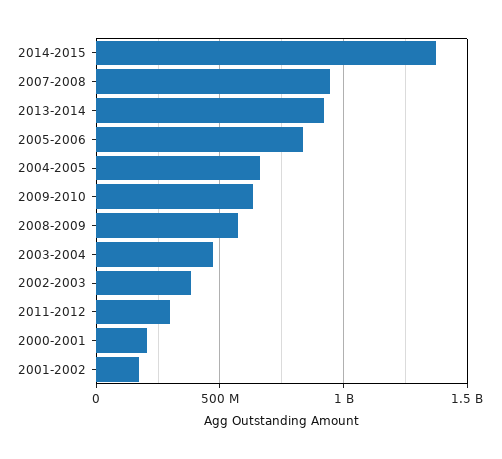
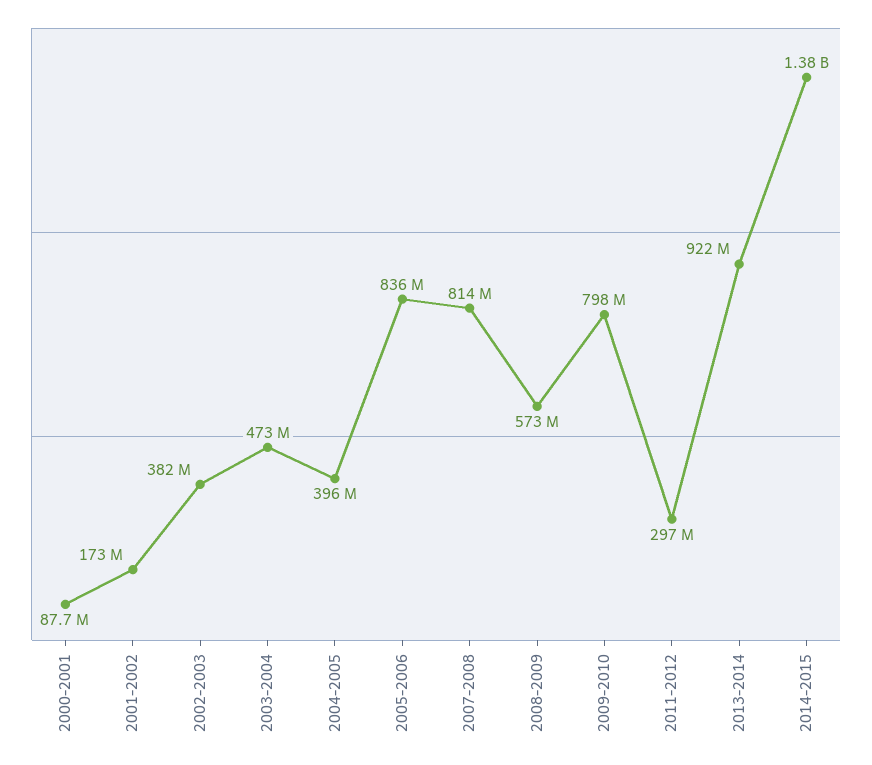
  {
    "2014-2015": 1380000000,
-   "2007-2008": 950000000,
+   "2007-2008": 814000000,
    "2013-2014": 922000000,
    "2005-2006": 836000000,
-   "2004-2005": 650000000,
+   "2004-2005": 396000000,
-   "2009-2010": 650000000,
+   "2009-2010": 798000000,
    "2008-2009": 573000000,
    "2003-2004": 473000000,
    "2002-2003": 382000000,
    "2011-2012": 297000000,
-   "2000-2001": 200000000,
+   "2000-2001": 87700000,
    "2001-2002": 173000000
  }

